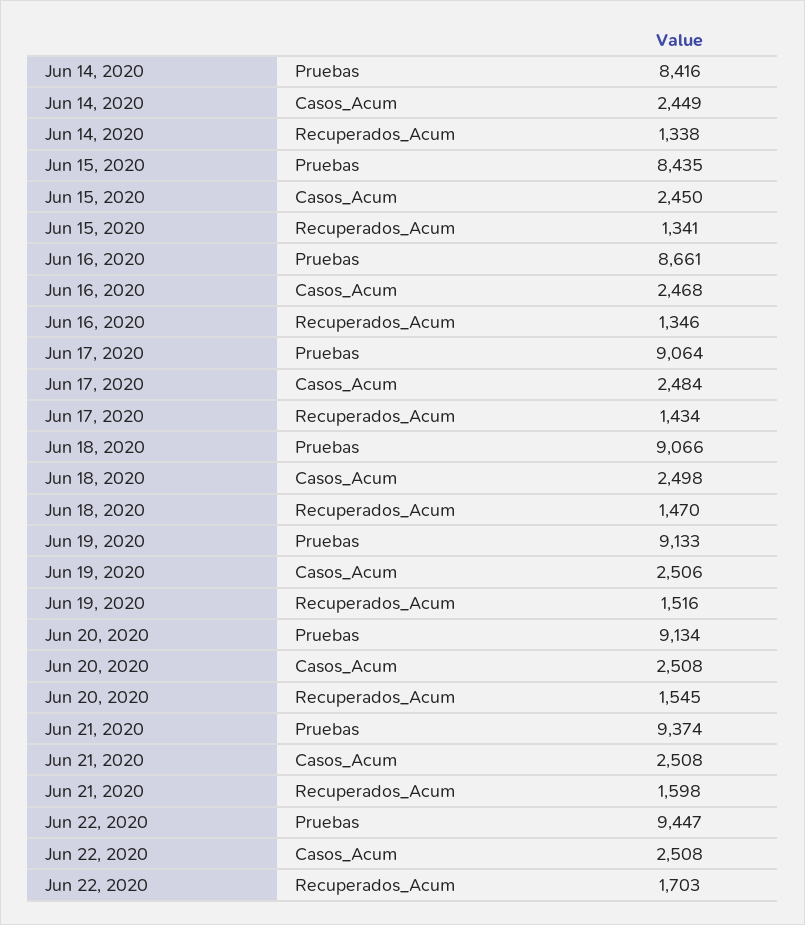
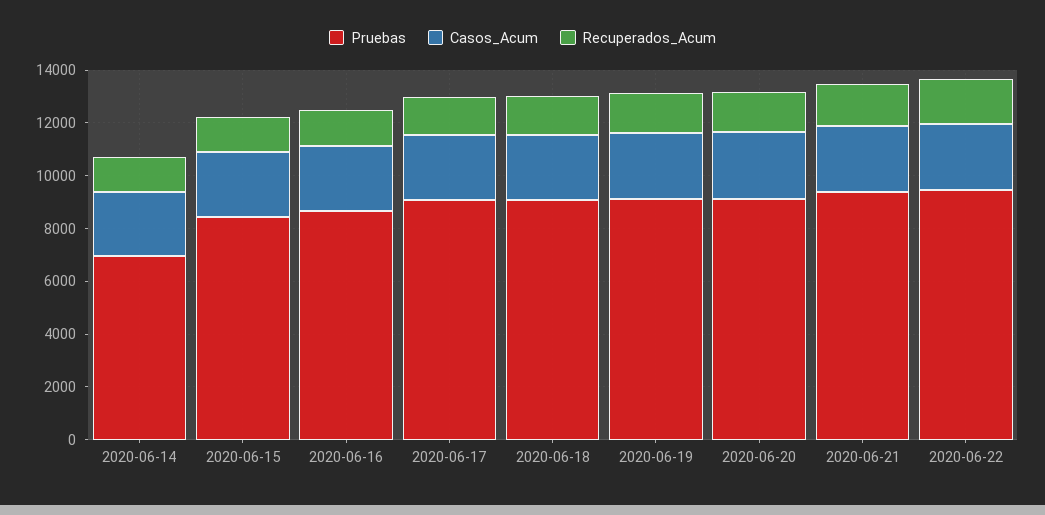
  {
    "Pruebas": {
-     "Jun 14, 2020": 8416,
+     "Jun 14, 2020": 7000,
      "Jun 15, 2020": 8435,
      "Jun 16, 2020": 8661,
      "Jun 17, 2020": 9064,
      "Jun 18, 2020": 9066,
      "Jun 19, 2020": 9133,
      "Jun 20, 2020": 9134,
      "Jun 21, 2020": 9374,
      "Jun 22, 2020": 9447
    },
    "Casos_Acum": {
      "Jun 14, 2020": 2449,
      "Jun 15, 2020": 2450,
      "Jun 16, 2020": 2468,
      "Jun 17, 2020": 2484,
      "Jun 18, 2020": 2498,
      "Jun 19, 2020": 2506,
      "Jun 20, 2020": 2508,
      "Jun 21, 2020": 2508,
      "Jun 22, 2020": 2508
    },
    "Recuperados_Acum": {
      "Jun 14, 2020": 1338,
      "Jun 15, 2020": 1341,
      "Jun 16, 2020": 1346,
      "Jun 17, 2020": 1434,
      "Jun 18, 2020": 1470,
      "Jun 19, 2020": 1516,
      "Jun 20, 2020": 1545,
      "Jun 21, 2020": 1598,
      "Jun 22, 2020": 1703
    }
  }

